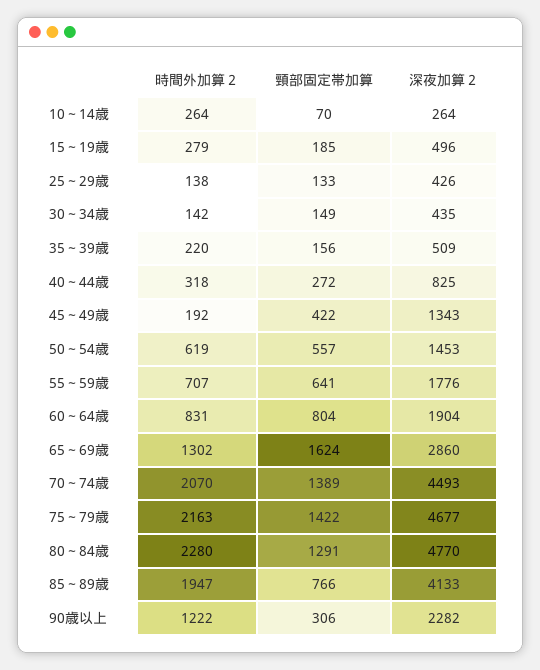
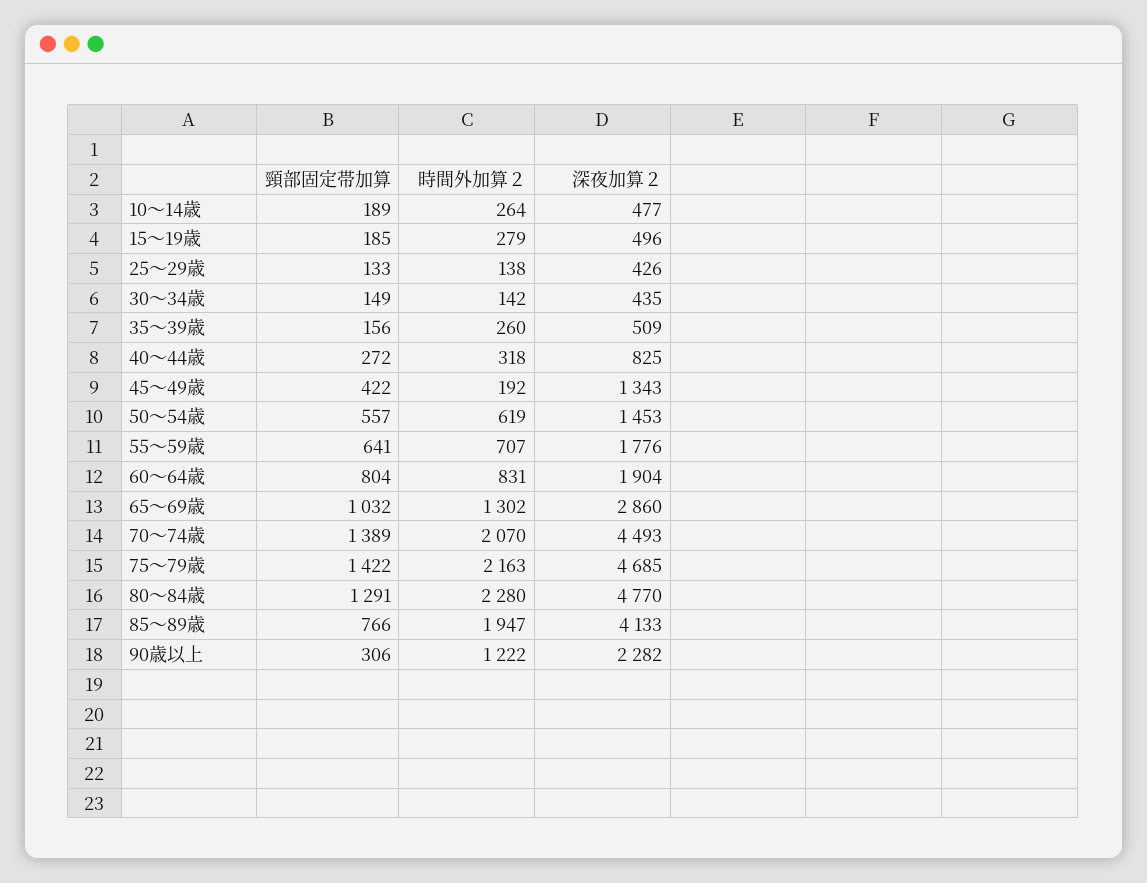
  {
    "時間外加算２": {
      "10～14歳": 264,
      "15～19歳": 279,
      "25～29歳": 138,
      "30～34歳": 142,
-     "35～39歳": 220,
+     "35～39歳": 260,
      "40～44歳": 318,
      "45～49歳": 192,
      "50～54歳": 619,
      "55～59歳": 707,
      "60～64歳": 831,
      "65～69歳": 1302,
      "70～74歳": 2070,
      "75～79歳": 2163,
      "80～84歳": 2280,
      "85～89歳": 1947,
      "90歳以上": 1222
    },
    "頸部固定帯加算": {
-     "10～14歳": 70,
+     "10～14歳": 189,
      "15～19歳": 185,
      "25～29歳": 133,
      "30～34歳": 149,
      "35～39歳": 156,
      "40～44歳": 272,
      "45～49歳": 422,
      "50～54歳": 557,
      "55～59歳": 641,
      "60～64歳": 804,
-     "65～69歳": 1624,
+     "65～69歳": 1032,
      "70～74歳": 1389,
      "75～79歳": 1422,
      "80～84歳": 1291,
      "85～89歳": 766,
      "90歳以上": 306
    },
    "深夜加算２": {
-     "10～14歳": 264,
+     "10～14歳": 477,
      "15～19歳": 496,
      "25～29歳": 426,
      "30～34歳": 435,
      "35～39歳": 509,
      "40～44歳": 825,
      "45～49歳": 1343,
      "50～54歳": 1453,
      "55～59歳": 1776,
      "60～64歳": 1904,
      "65～69歳": 2860,
      "70～74歳": 4493,
-     "75～79歳": 4677,
+     "75～79歳": 4685,
      "80～84歳": 4770,
      "85～89歳": 4133,
      "90歳以上": 2282
    }
  }

